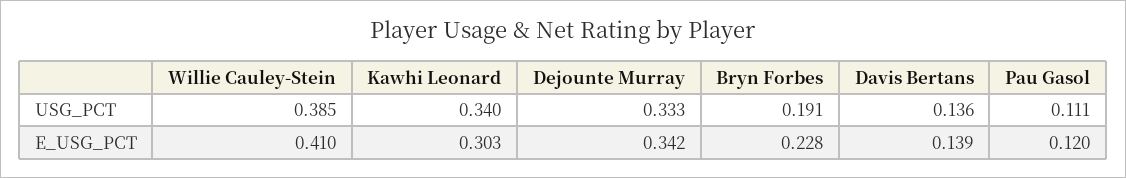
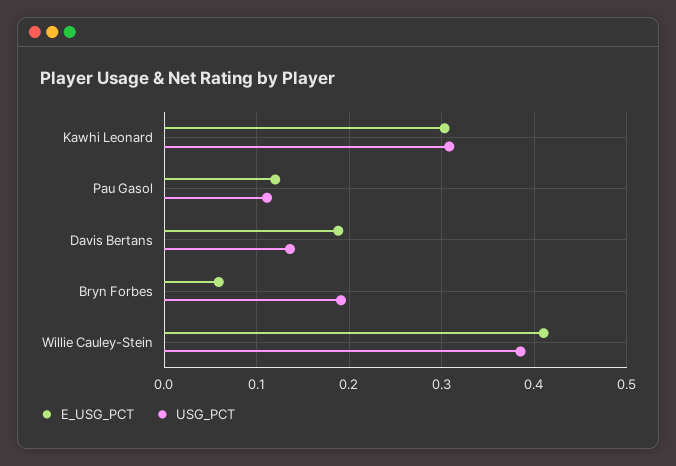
  {
    "USG_PCT": {
      "Willie Cauley-Stein": 0.385,
-     "Kawhi Leonard": 0.34,
+     "Kawhi Leonard": 0.31,
-     "Dejounte Murray": 0.333,
      "Bryn Forbes": 0.191,
      "Davis Bertans": 0.136,
      "Pau Gasol": 0.111
    },
    "E_USG_PCT": {
      "Willie Cauley-Stein": 0.41,
      "Kawhi Leonard": 0.303,
-     "Dejounte Murray": 0.342,
-     "Bryn Forbes": 0.228,
+     "Bryn Forbes": 0.06,
-     "Davis Bertans": 0.139,
+     "Davis Bertans": 0.19,
      "Pau Gasol": 0.12
    }
  }

